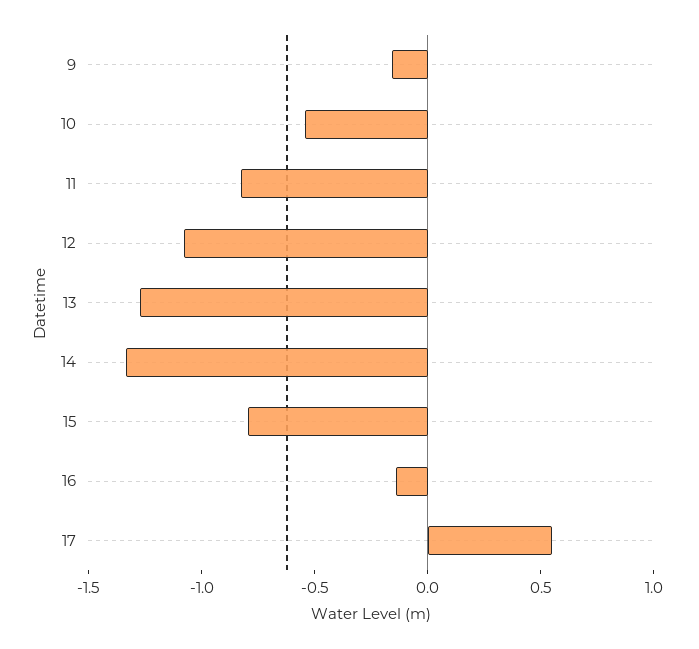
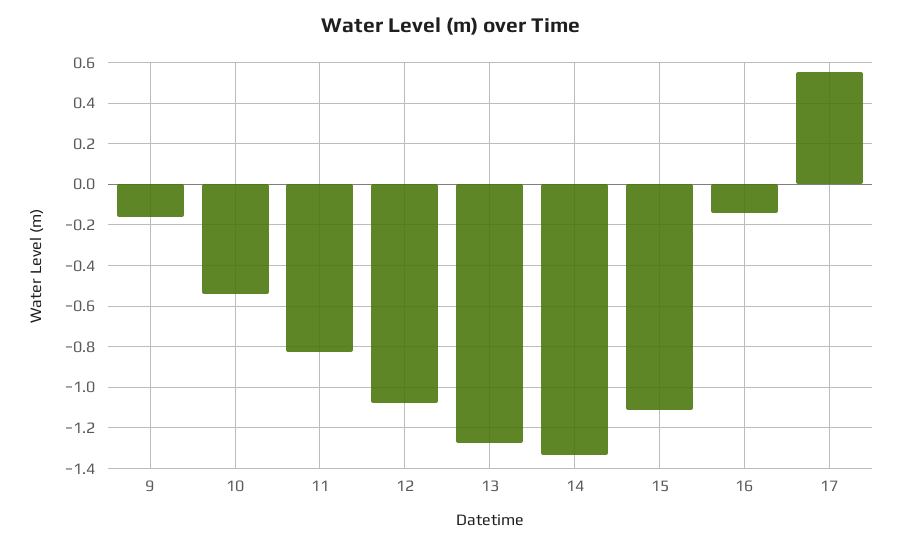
  {
    "9": -0.15,
    "10": -0.55,
    "11": -0.8,
    "12": -1.1,
    "13": -1.25,
    "14": -1.35,
-   "15": -0.8,
+   "15": -1.1,
    "16": -0.15,
    "17": 0.55
  }

